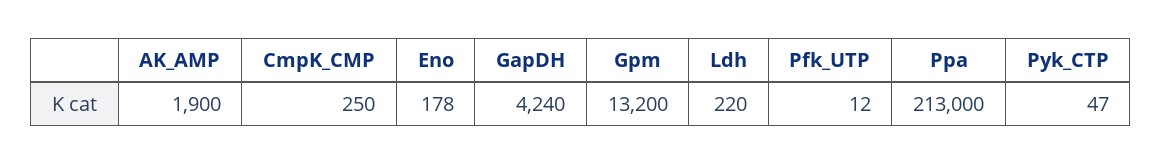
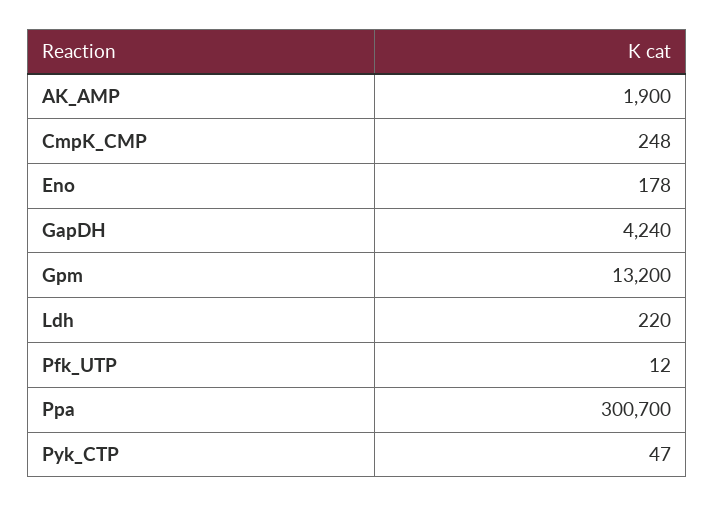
  {
    "AK_AMP": 1900,
-   "CmpK_CMP": 250,
+   "CmpK_CMP": 248,
    "Eno": 178,
    "GapDH": 4240,
    "Gpm": 13200,
    "Ldh": 220,
    "Pfk_UTP": 12,
-   "Ppa": 213000,
+   "Ppa": 300700,
    "Pyk_CTP": 47
  }

